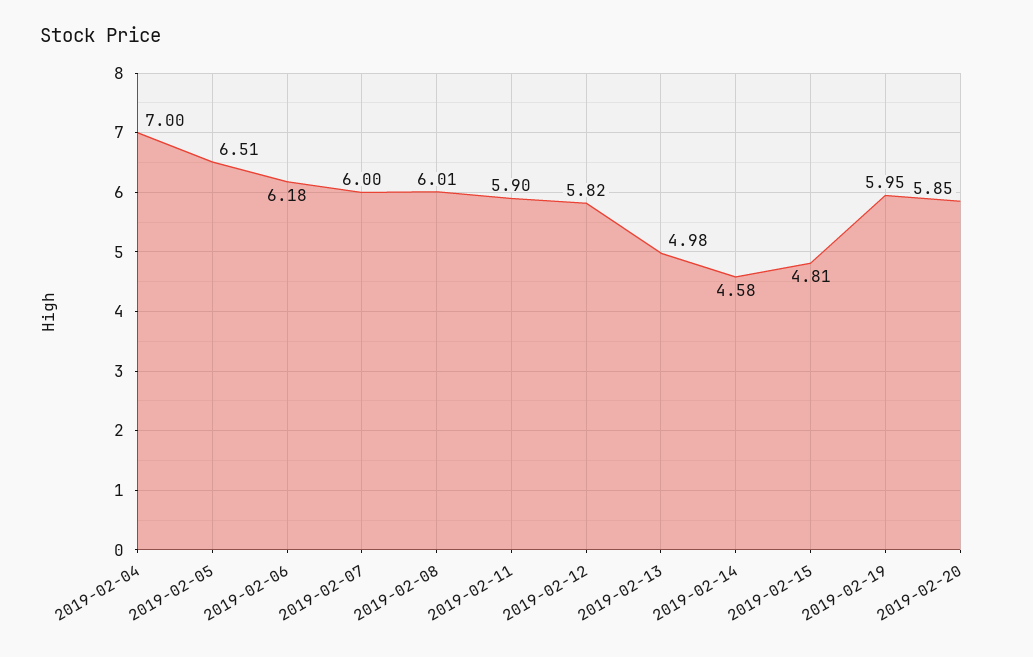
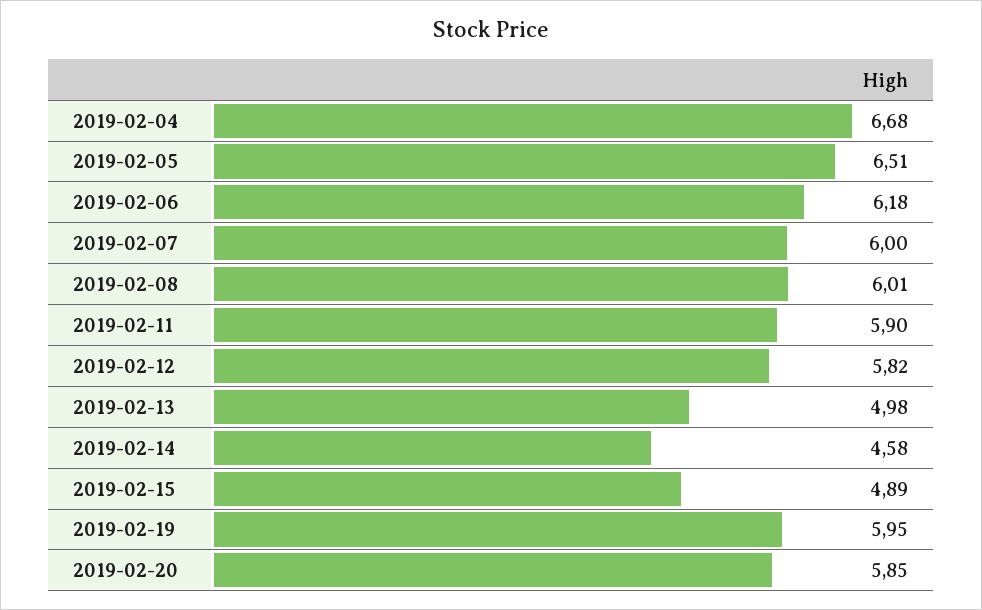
  {
-   "2019-02-04": 7,
+   "2019-02-04": 6.68,
    "2019-02-05": 6.51,
    "2019-02-06": 6.18,
    "2019-02-07": 6,
    "2019-02-08": 6.01,
    "2019-02-11": 5.9,
    "2019-02-12": 5.82,
    "2019-02-13": 4.98,
    "2019-02-14": 4.58,
-   "2019-02-15": 4.81,
+   "2019-02-15": 4.89,
    "2019-02-19": 5.95,
    "2019-02-20": 5.85
  }

